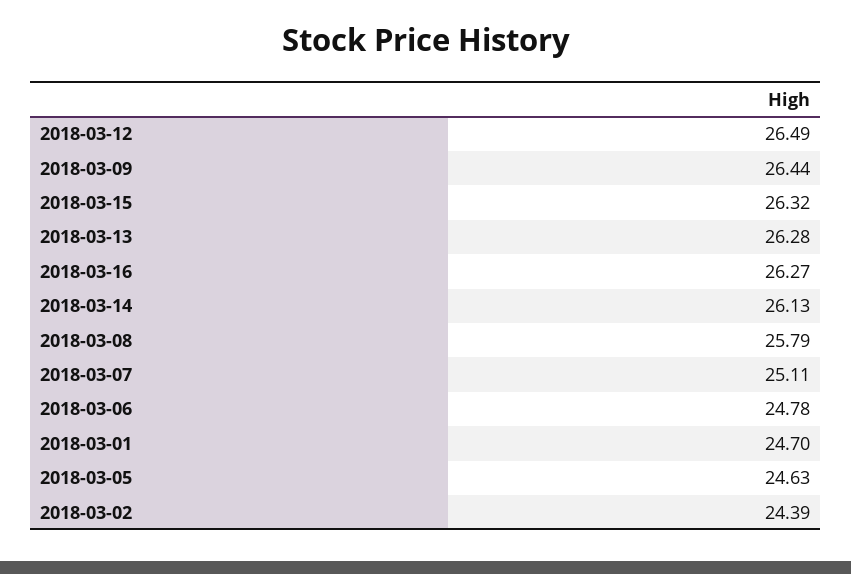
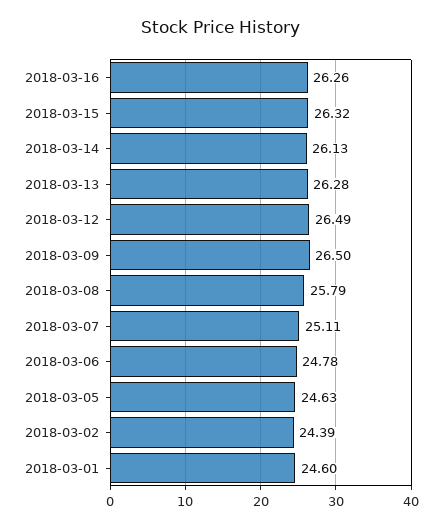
  {
    "2018-03-12": 26.49,
-   "2018-03-09": 26.44,
+   "2018-03-09": 26.5,
    "2018-03-15": 26.32,
    "2018-03-13": 26.28,
-   "2018-03-16": 26.27,
+   "2018-03-16": 26.26,
    "2018-03-14": 26.13,
    "2018-03-08": 25.79,
    "2018-03-07": 25.11,
    "2018-03-06": 24.78,
-   "2018-03-01": 24.7,
+   "2018-03-01": 24.6,
    "2018-03-05": 24.63,
    "2018-03-02": 24.39
  }

